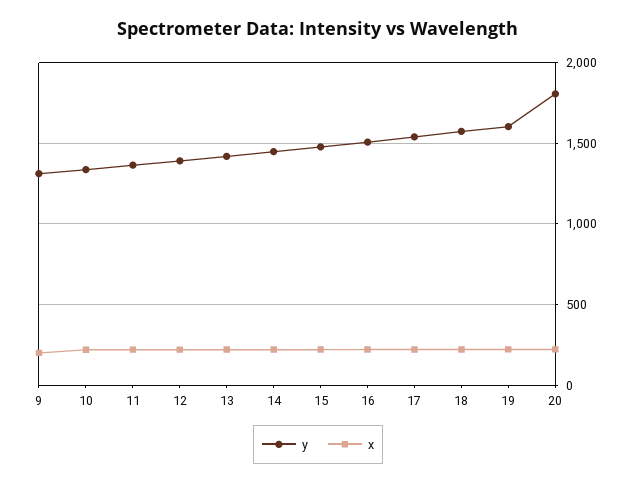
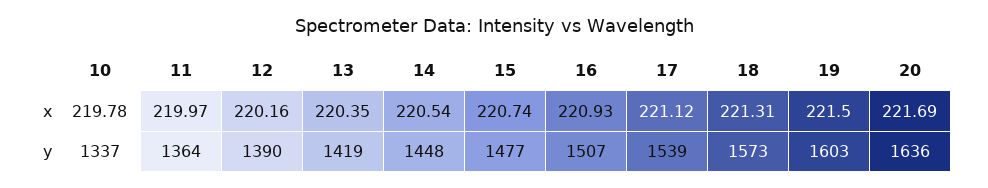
  {
    "y": {
-     "9": 1300,
      "10": 1337,
      "11": 1364,
      "12": 1390,
      "13": 1419,
      "14": 1448,
      "15": 1477,
      "16": 1507,
      "17": 1539,
      "18": 1573,
      "19": 1603,
-     "20": 1800
+     "20": 1636
    },
    "x": {
-     "9": 200,
      "10": 219.78,
      "11": 219.97,
      "12": 220.16,
      "13": 220.35,
      "14": 220.54,
      "15": 220.74,
      "16": 220.93,
      "17": 221.12,
      "18": 221.31,
      "19": 221.5,
      "20": 221.69
    }
  }

